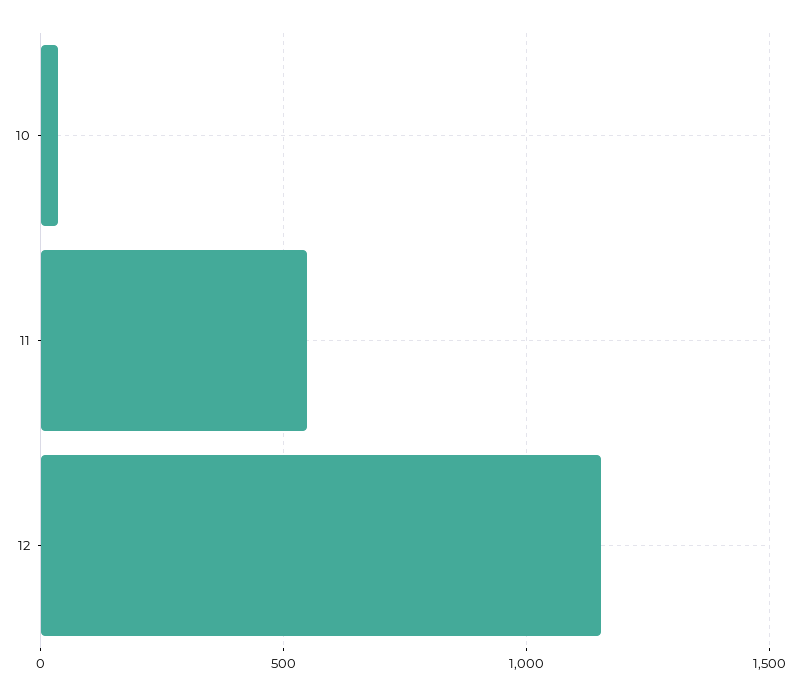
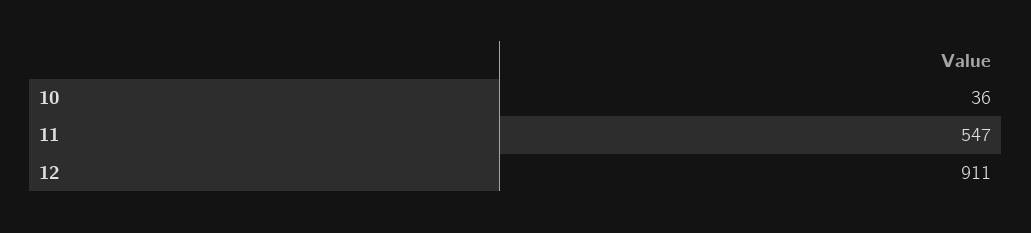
  {
    "10": 36,
    "11": 547,
-   "12": 1150
+   "12": 911
  }

